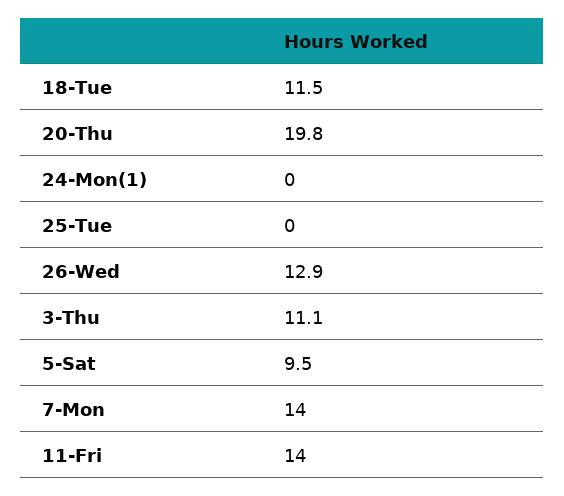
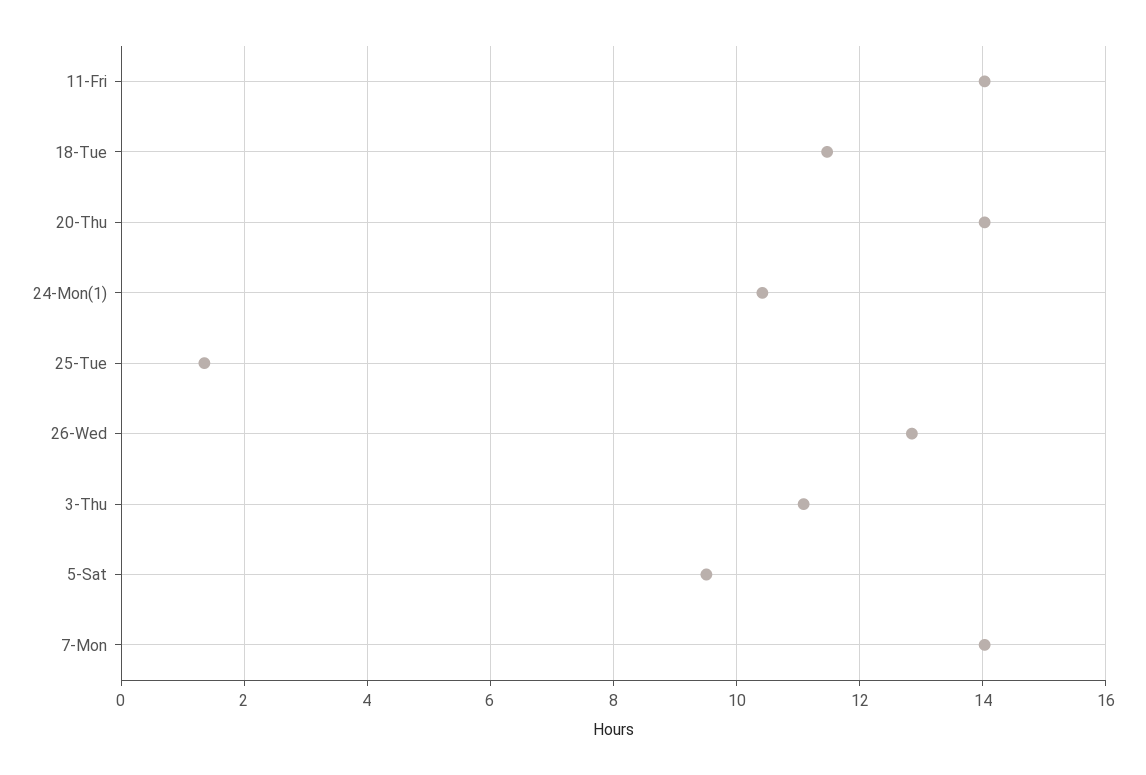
  {
    "18-Tue": 11.5,
-   "20-Thu": 19.8,
+   "20-Thu": 14,
-   "24-Mon(1)": 0,
+   "24-Mon(1)": 10.4,
-   "25-Tue": 0,
+   "25-Tue": 1.4,
    "26-Wed": 12.9,
    "3-Thu": 11.1,
    "5-Sat": 9.5,
    "7-Mon": 14,
    "11-Fri": 14
  }

